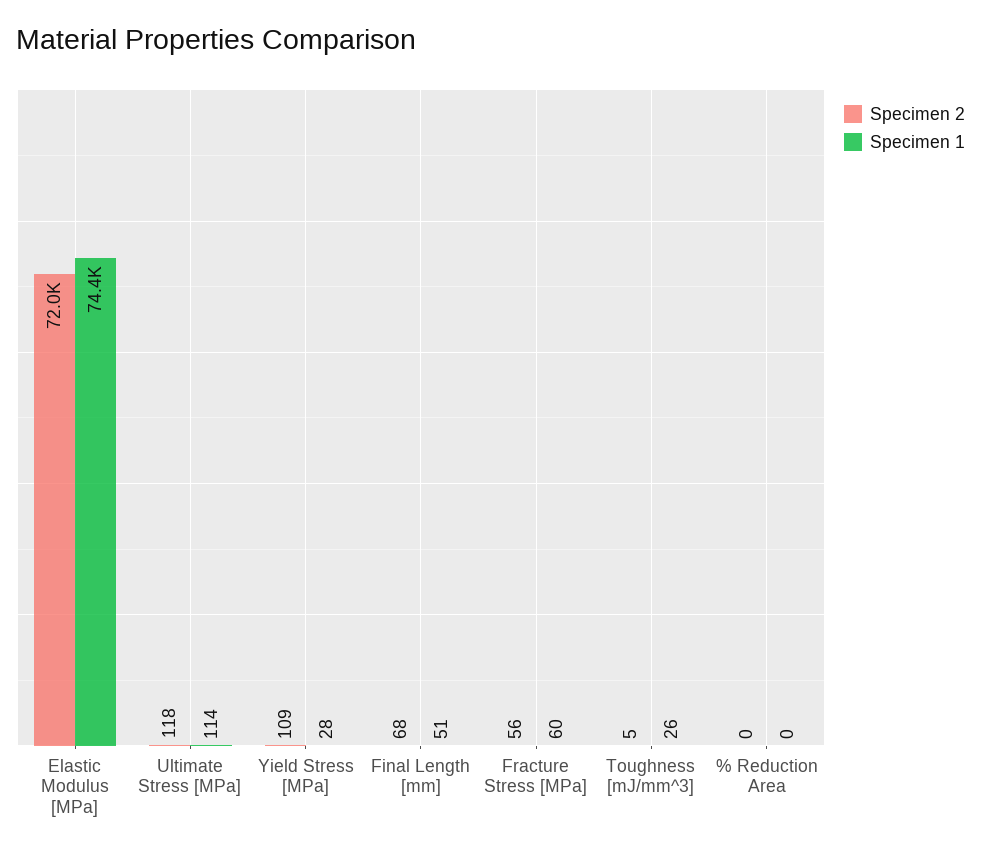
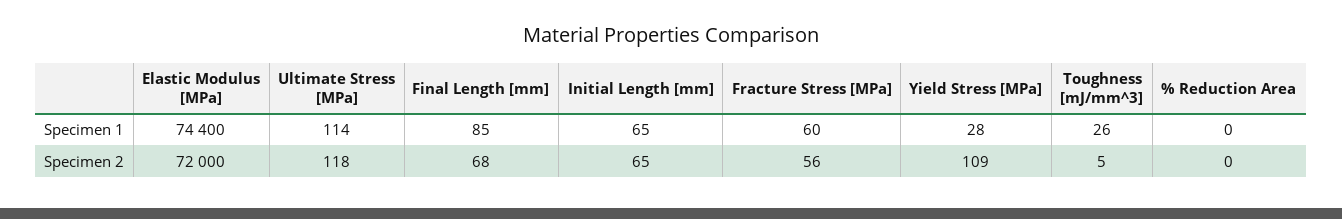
  {
    "Specimen 2": {
      "Elastic Modulus [MPa]": 72000,
      "Ultimate Stress [MPa]": 118,
      "Yield Stress [MPa]": 109,
      "Final Length [mm]": 68,
      "Fracture Stress [MPa]": 56,
      "Toughness [mJ/mm^3]": 5,
-     "% Reduction Area": 0
+     "% Reduction Area": 0,
+     "Initial Length [mm]": 65
    },
    "Specimen 1": {
      "Elastic Modulus [MPa]": 74400,
      "Ultimate Stress [MPa]": 114,
      "Yield Stress [MPa]": 28,
-     "Final Length [mm]": 51,
+     "Final Length [mm]": 85,
      "Fracture Stress [MPa]": 60,
      "Toughness [mJ/mm^3]": 26,
-     "% Reduction Area": 0
+     "% Reduction Area": 0,
+     "Initial Length [mm]": 65
    }
  }

